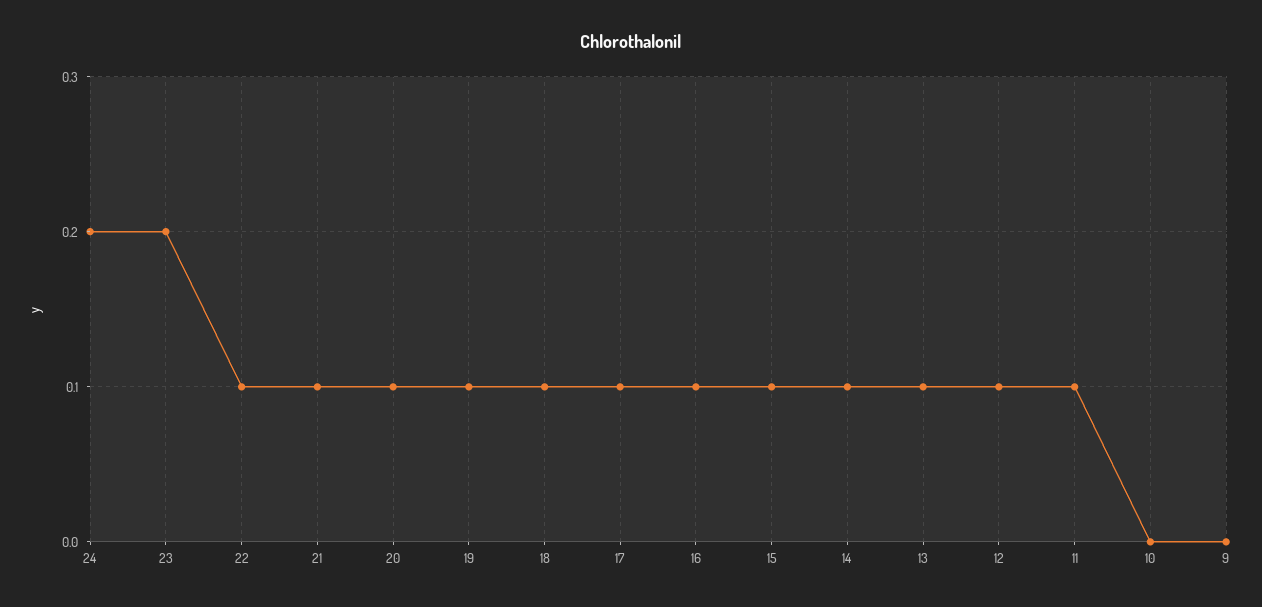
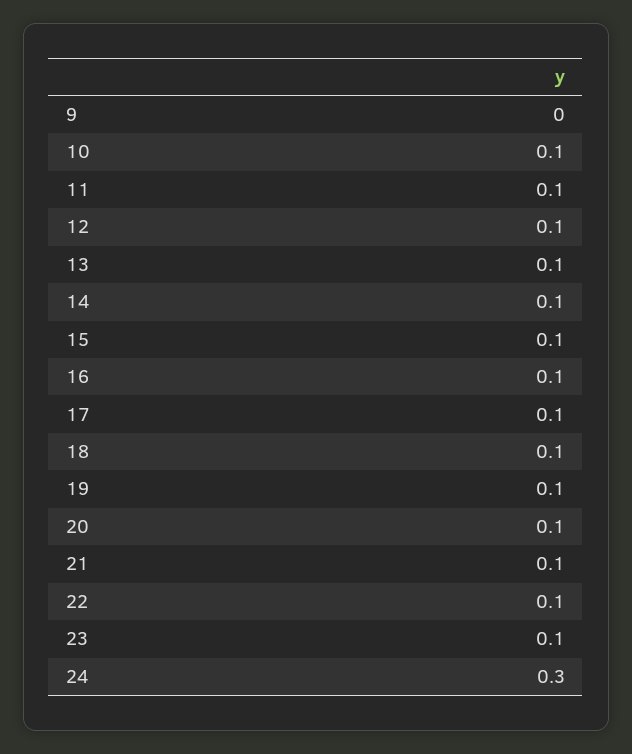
  {
-   "24": 0.2,
+   "24": 0.3,
-   "23": 0.2,
+   "23": 0.1,
    "22": 0.1,
    "21": 0.1,
    "20": 0.1,
    "19": 0.1,
    "18": 0.1,
    "17": 0.1,
    "16": 0.1,
    "15": 0.1,
    "14": 0.1,
    "13": 0.1,
    "12": 0.1,
    "11": 0.1,
-   "10": 0,
+   "10": 0.1,
    "9": 0
  }

